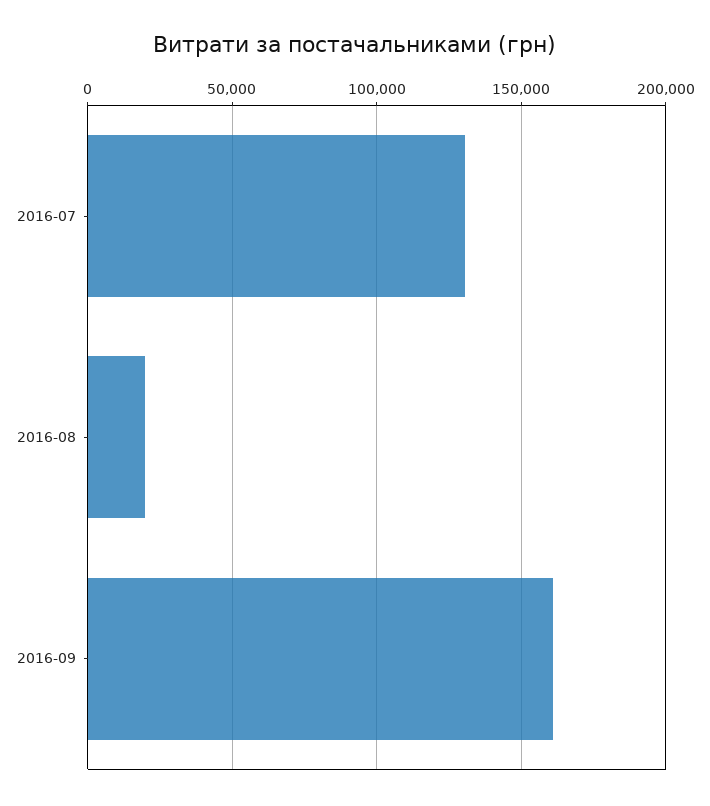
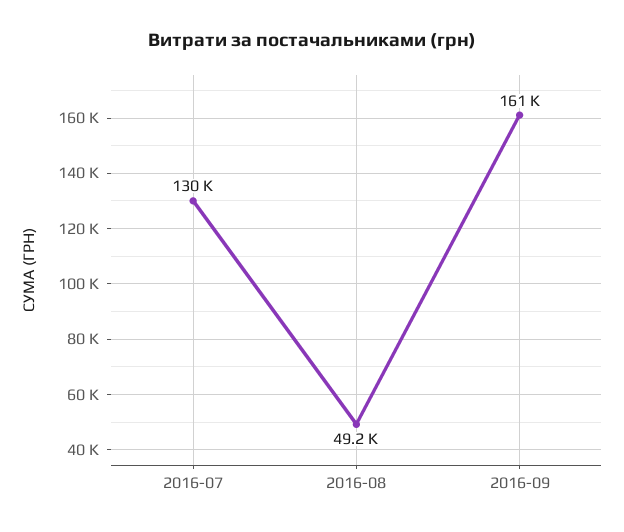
  {
    "2016-07": 130000,
-   "2016-08": 20000,
+   "2016-08": 49200,
    "2016-09": 161000
  }

